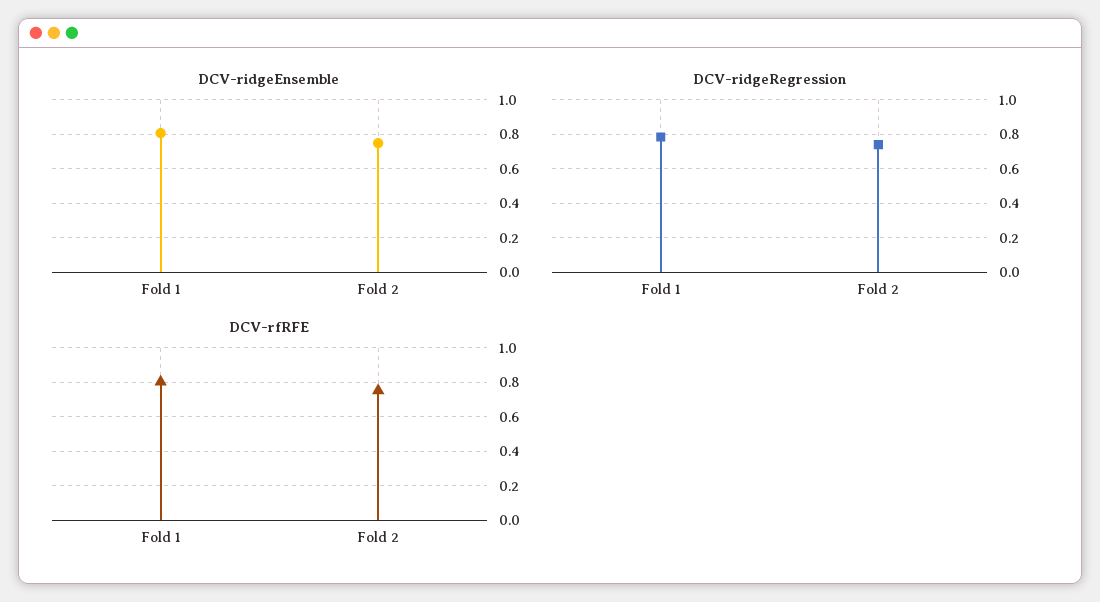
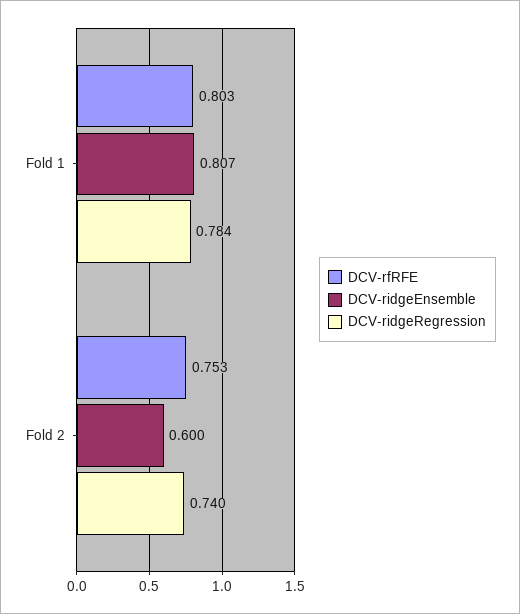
  {
    "DCV-ridgeEnsemble": {
      "Fold 1": 0.807,
-     "Fold 2": 0.75
+     "Fold 2": 0.6
    },
    "DCV-ridgeRegression": {
      "Fold 1": 0.784,
      "Fold 2": 0.74
    },
    "DCV-rfRFE": {
      "Fold 1": 0.803,
      "Fold 2": 0.753
    }
  }

